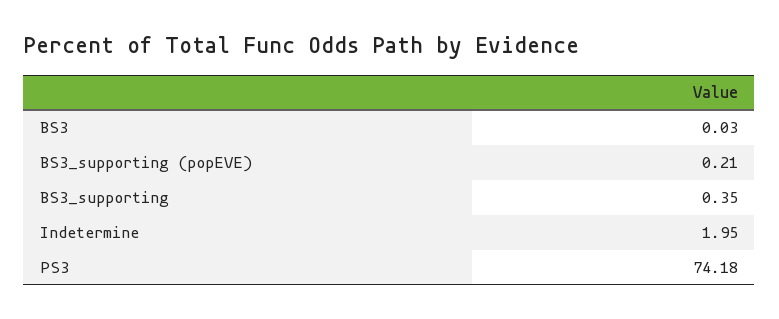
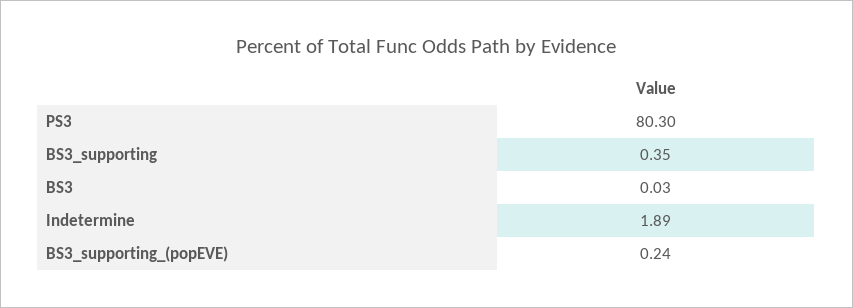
  {
    "BS3": 0.03,
-   "BS3_supporting (popEVE)": 0.21,
+   "BS3_supporting (popEVE)": 0.24,
    "BS3_supporting": 0.35,
-   "Indetermine": 1.95,
+   "Indetermine": 1.89,
-   "PS3": 74.18
+   "PS3": 80.3
  }

